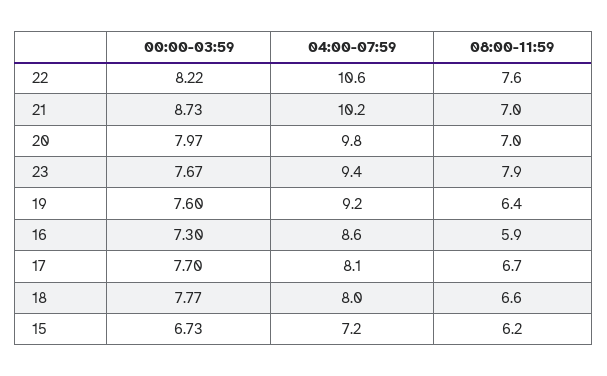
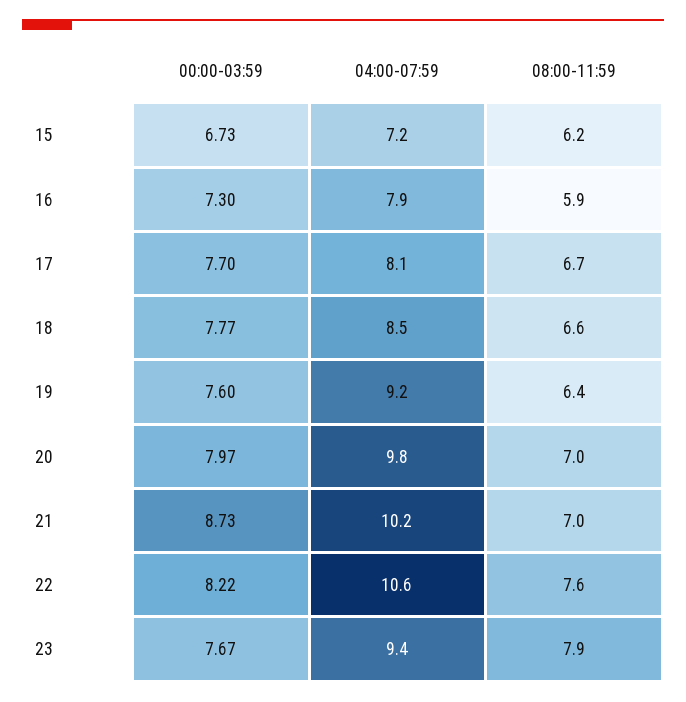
  {
    "00:00-03:59": {
      "22": 8.22,
      "21": 8.73,
      "20": 7.97,
      "23": 7.67,
      "19": 7.6,
      "16": 7.3,
      "17": 7.7,
      "18": 7.77,
      "15": 6.73
    },
    "04:00-07:59": {
      "22": 10.6,
      "21": 10.2,
      "20": 9.8,
      "23": 9.4,
      "19": 9.2,
-     "16": 8.6,
+     "16": 7.9,
      "17": 8.1,
-     "18": 8,
+     "18": 8.5,
      "15": 7.2
    },
    "08:00-11:59": {
      "22": 7.6,
      "21": 7,
      "20": 7,
      "23": 7.9,
      "19": 6.4,
      "16": 5.9,
      "17": 6.7,
      "18": 6.6,
      "15": 6.2
    }
  }

